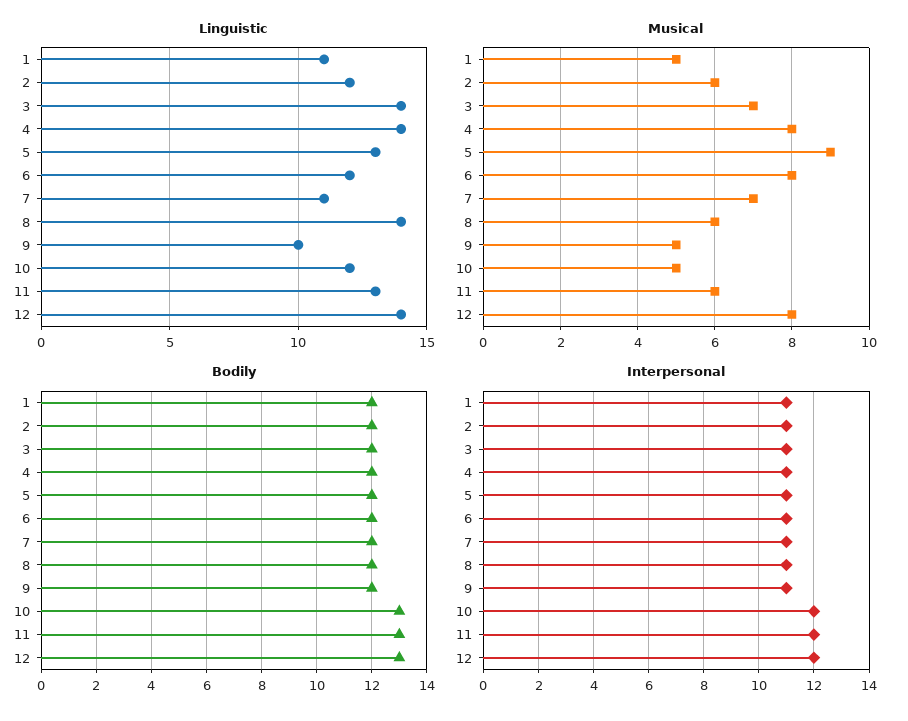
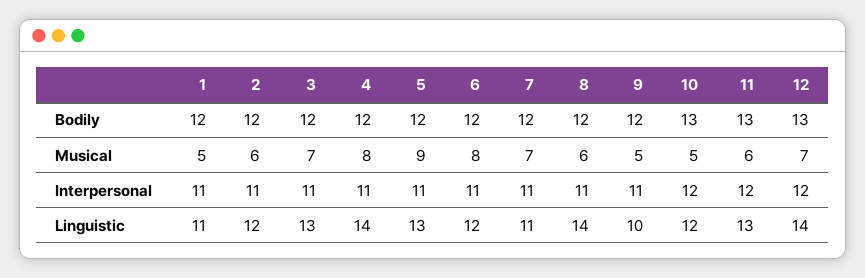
  {
    "Linguistic": {
      "1": 11,
      "2": 12,
-     "3": 14,
+     "3": 13,
      "4": 14,
      "5": 13,
      "6": 12,
      "7": 11,
      "8": 14,
      "9": 10,
      "10": 12,
      "11": 13,
      "12": 14
    },
    "Musical": {
      "1": 5,
      "2": 6,
      "3": 7,
      "4": 8,
      "5": 9,
      "6": 8,
      "7": 7,
      "8": 6,
      "9": 5,
      "10": 5,
      "11": 6,
-     "12": 8
+     "12": 7
    },
    "Bodily": {
      "1": 12,
      "2": 12,
      "3": 12,
      "4": 12,
      "5": 12,
      "6": 12,
      "7": 12,
      "8": 12,
      "9": 12,
      "10": 13,
      "11": 13,
      "12": 13
    },
    "Interpersonal": {
      "1": 11,
      "2": 11,
      "3": 11,
      "4": 11,
      "5": 11,
      "6": 11,
      "7": 11,
      "8": 11,
      "9": 11,
      "10": 12,
      "11": 12,
      "12": 12
    }
  }

